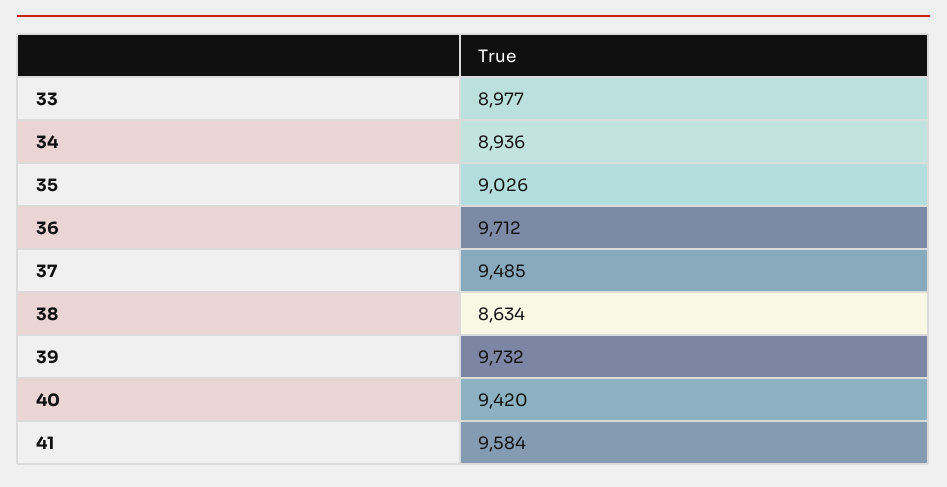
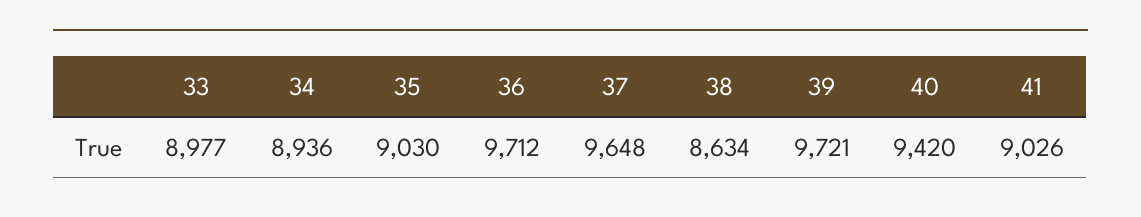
  {
    "33": 8977,
    "34": 8936,
-   "35": 9026,
+   "35": 9030,
    "36": 9712,
-   "37": 9485,
+   "37": 9648,
    "38": 8634,
-   "39": 9732,
+   "39": 9721,
    "40": 9420,
-   "41": 9584
+   "41": 9026
  }

